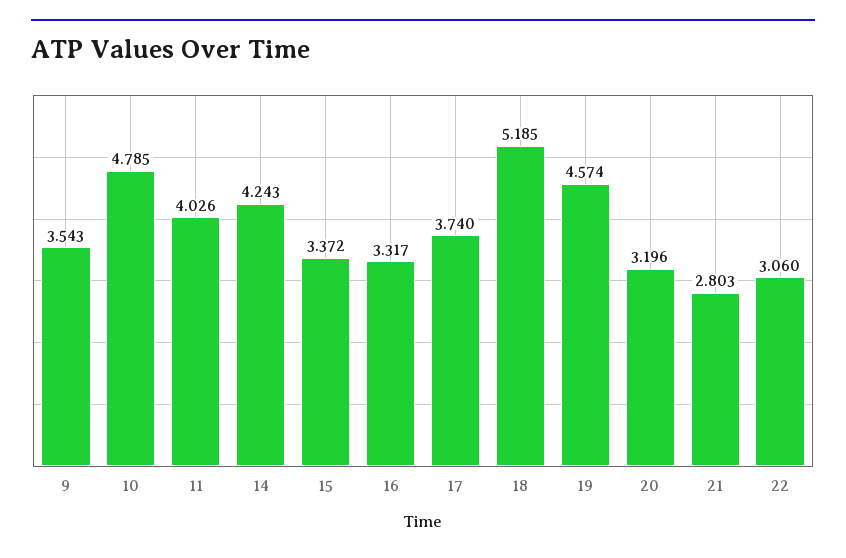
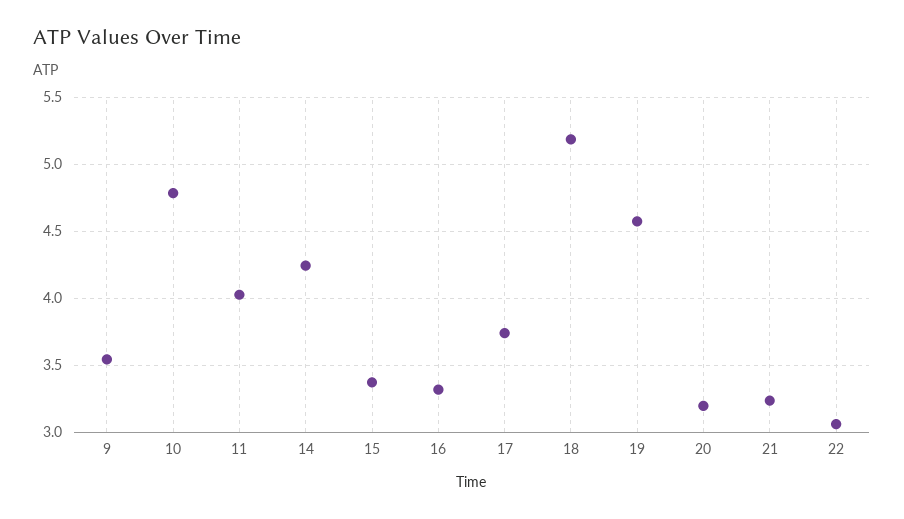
  {
    "9": 3.543,
    "10": 4.785,
    "11": 4.026,
    "14": 4.243,
    "15": 3.372,
    "16": 3.317,
    "17": 3.74,
    "18": 5.185,
    "19": 4.574,
    "20": 3.196,
-   "21": 2.803,
+   "21": 3.25,
    "22": 3.06
  }

